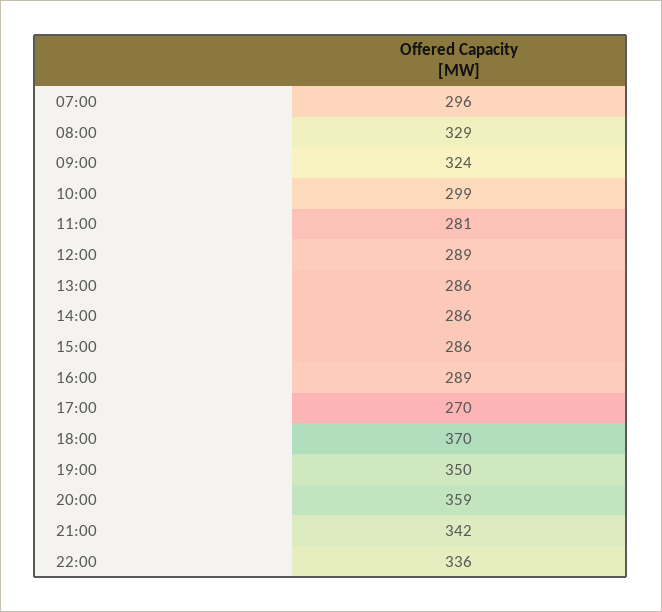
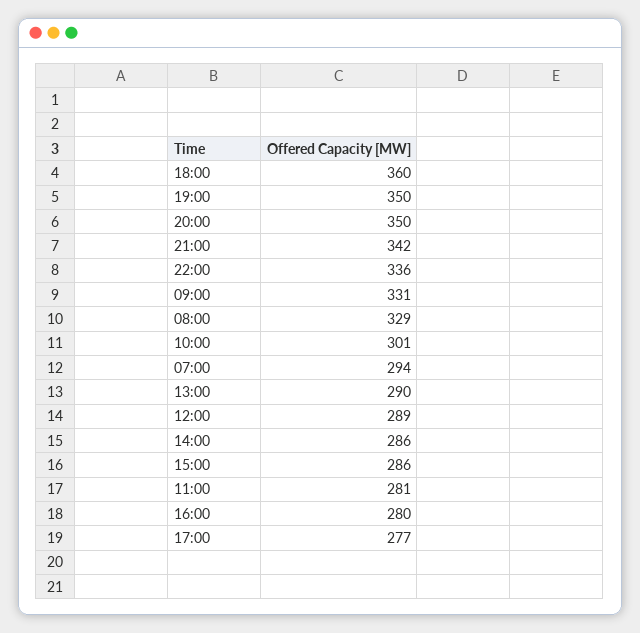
  {
-   "07:00": 296,
+   "07:00": 294,
    "08:00": 329,
-   "09:00": 324,
+   "09:00": 331,
-   "10:00": 299,
+   "10:00": 301,
    "11:00": 281,
    "12:00": 289,
-   "13:00": 286,
+   "13:00": 290,
    "14:00": 286,
    "15:00": 286,
-   "16:00": 289,
+   "16:00": 280,
-   "17:00": 270,
+   "17:00": 277,
-   "18:00": 370,
+   "18:00": 360,
    "19:00": 350,
-   "20:00": 359,
+   "20:00": 350,
    "21:00": 342,
    "22:00": 336
  }

